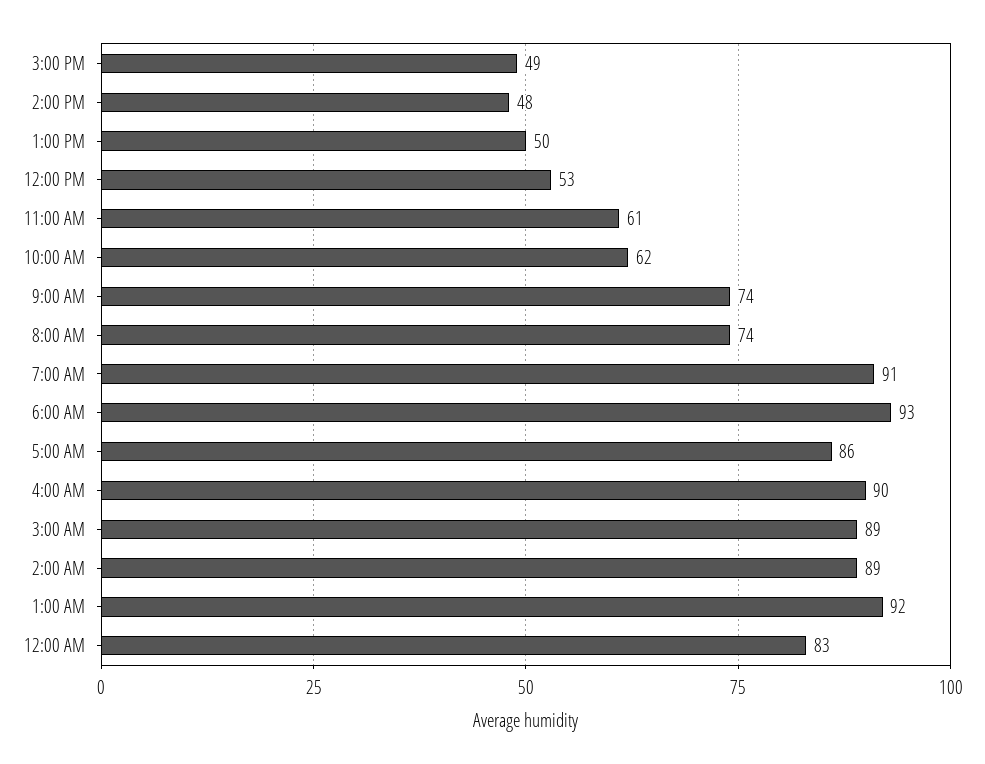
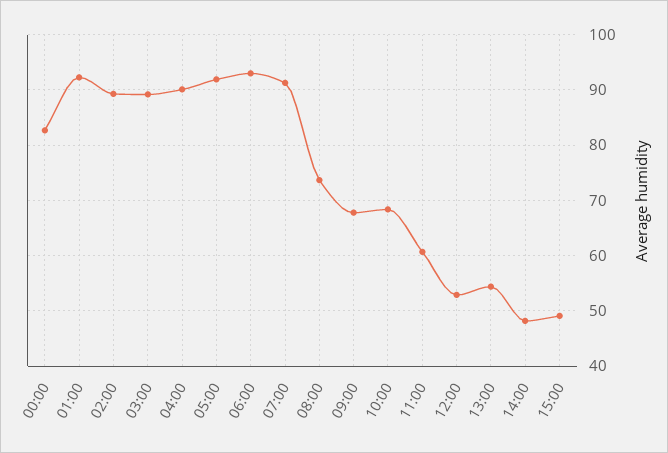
  {
    "3:00 PM": 49,
    "2:00 PM": 48,
-   "1:00 PM": 50,
+   "1:00 PM": 54,
    "12:00 PM": 53,
    "11:00 AM": 61,
-   "10:00 AM": 62,
+   "10:00 AM": 68,
-   "9:00 AM": 74,
+   "9:00 AM": 68,
    "8:00 AM": 74,
    "7:00 AM": 91,
    "6:00 AM": 93,
-   "5:00 AM": 86,
+   "5:00 AM": 92,
    "4:00 AM": 90,
    "3:00 AM": 89,
    "2:00 AM": 89,
    "1:00 AM": 92,
    "12:00 AM": 83
  }

